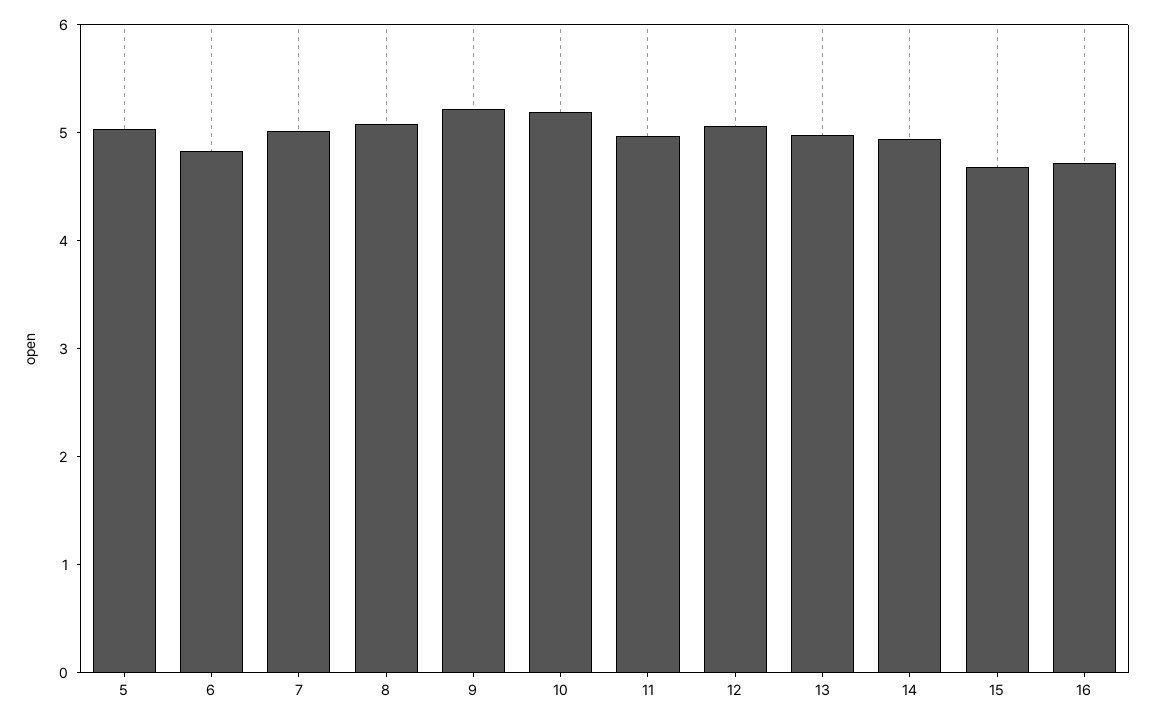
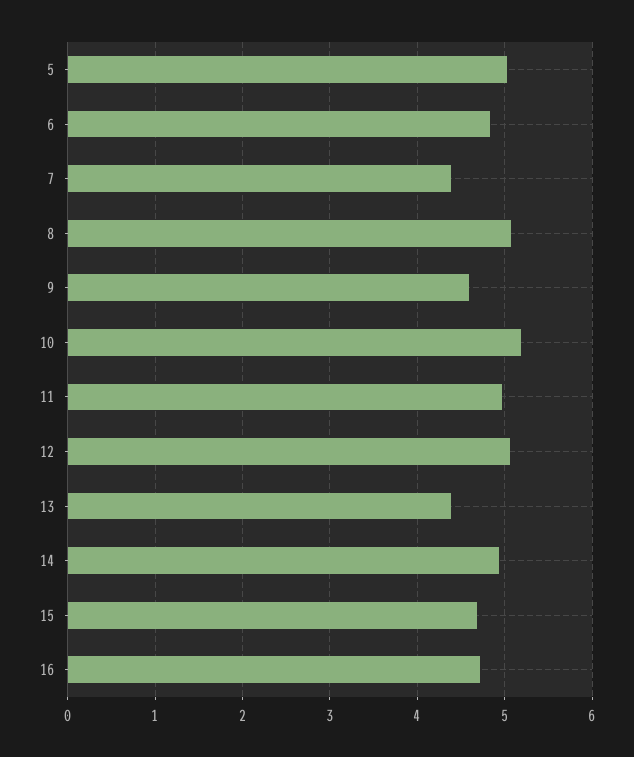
  {
    "5": 5,
    "6": 4.8,
-   "7": 5,
+   "7": 4.4,
    "8": 5.1,
-   "9": 5.2,
+   "9": 4.6,
    "10": 5.2,
    "11": 5,
    "12": 5.1,
-   "13": 5,
+   "13": 4.4,
    "14": 4.9,
    "15": 4.7,
    "16": 4.7
  }

